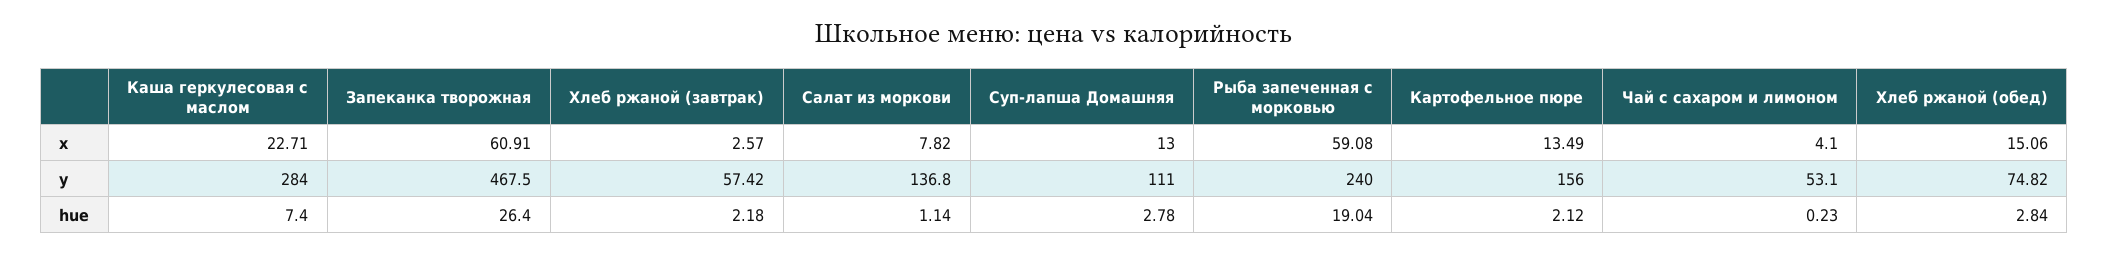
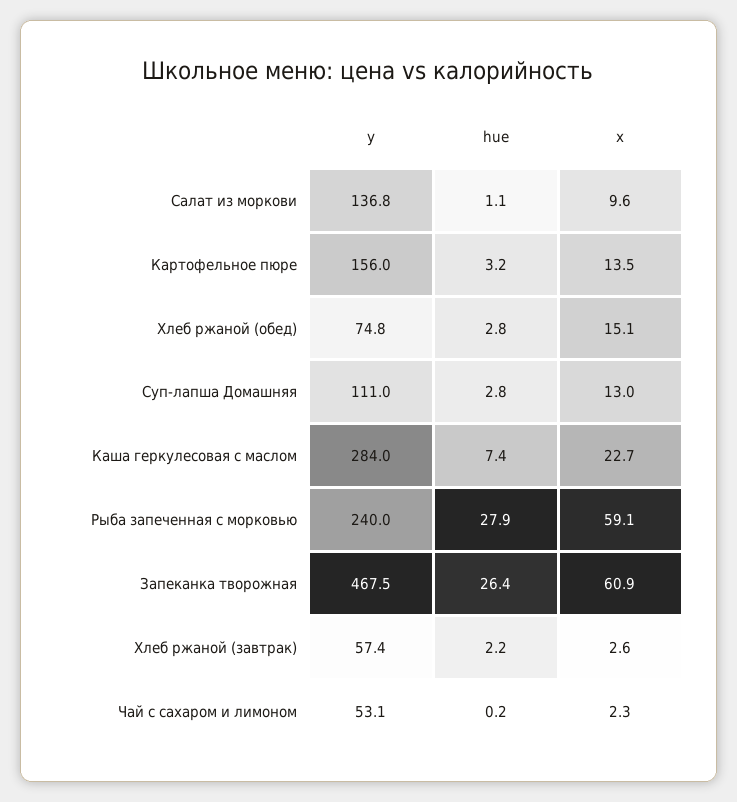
  {
    "Каша геркулесовая с маслом": {
      "x": 22.71,
      "y": 284,
      "hue": 7.4
    },
    "Запеканка творожная": {
      "x": 60.91,
      "y": 467.5,
      "hue": 26.4
    },
    "Хлеб ржаной (завтрак)": {
      "x": 2.57,
      "y": 57.42,
      "hue": 2.18
    },
    "Салат из моркови": {
-     "x": 7.82,
+     "x": 9.6,
      "y": 136.8,
      "hue": 1.14
    },
    "Суп-лапша Домашняя": {
      "x": 13,
      "y": 111,
      "hue": 2.78
    },
    "Рыба запеченная с морковью": {
      "x": 59.08,
      "y": 240,
-     "hue": 19.04
+     "hue": 27.9
    },
    "Картофельное пюре": {
      "x": 13.49,
      "y": 156,
-     "hue": 2.12
+     "hue": 3.2
    },
    "Чай с сахаром и лимоном": {
-     "x": 4.1,
+     "x": 2.3,
      "y": 53.1,
      "hue": 0.23
    },
    "Хлеб ржаной (обед)": {
      "x": 15.06,
      "y": 74.82,
      "hue": 2.84
    }
  }

